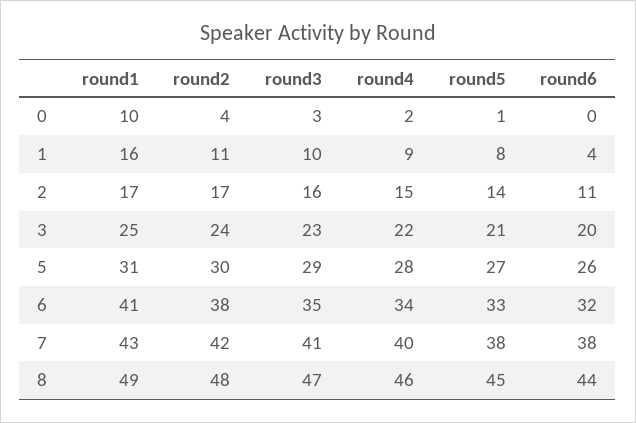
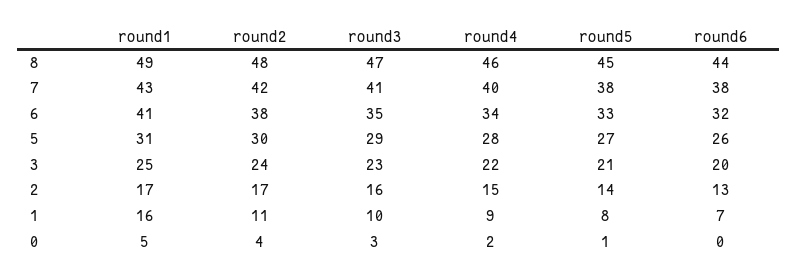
  {
    "round1": {
-     "0": 10,
+     "0": 5,
      "1": 16,
      "2": 17,
      "3": 25,
      "5": 31,
      "6": 41,
      "7": 43,
      "8": 49
    },
    "round2": {
      "0": 4,
      "1": 11,
      "2": 17,
      "3": 24,
      "5": 30,
      "6": 38,
      "7": 42,
      "8": 48
    },
    "round3": {
      "0": 3,
      "1": 10,
      "2": 16,
      "3": 23,
      "5": 29,
      "6": 35,
      "7": 41,
      "8": 47
    },
    "round4": {
      "0": 2,
      "1": 9,
      "2": 15,
      "3": 22,
      "5": 28,
      "6": 34,
      "7": 40,
      "8": 46
    },
    "round5": {
      "0": 1,
      "1": 8,
      "2": 14,
      "3": 21,
      "5": 27,
      "6": 33,
      "7": 38,
      "8": 45
    },
    "round6": {
      "0": 0,
-     "1": 4,
+     "1": 7,
-     "2": 11,
+     "2": 13,
      "3": 20,
      "5": 26,
      "6": 32,
      "7": 38,
      "8": 44
    }
  }

